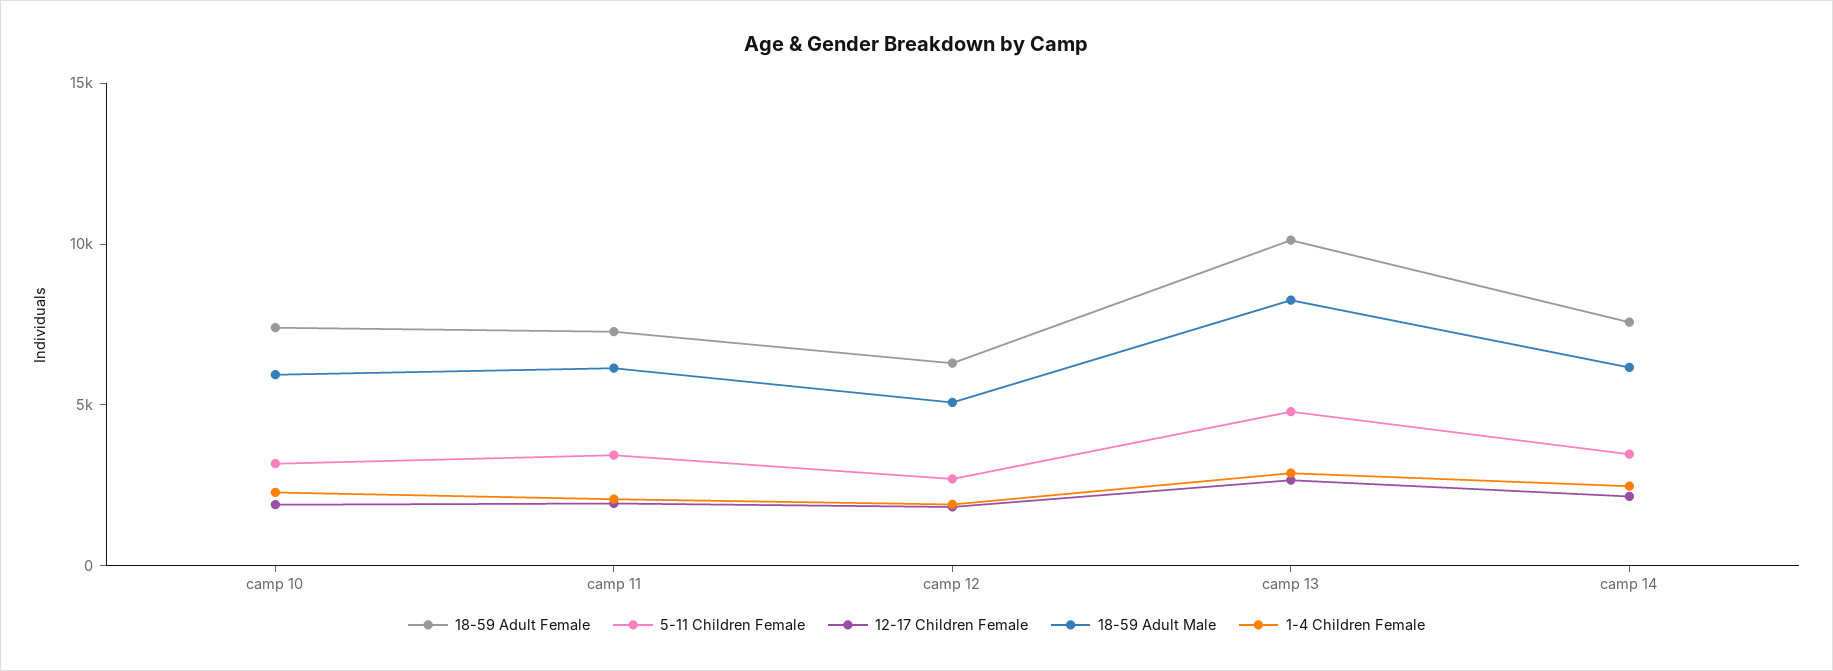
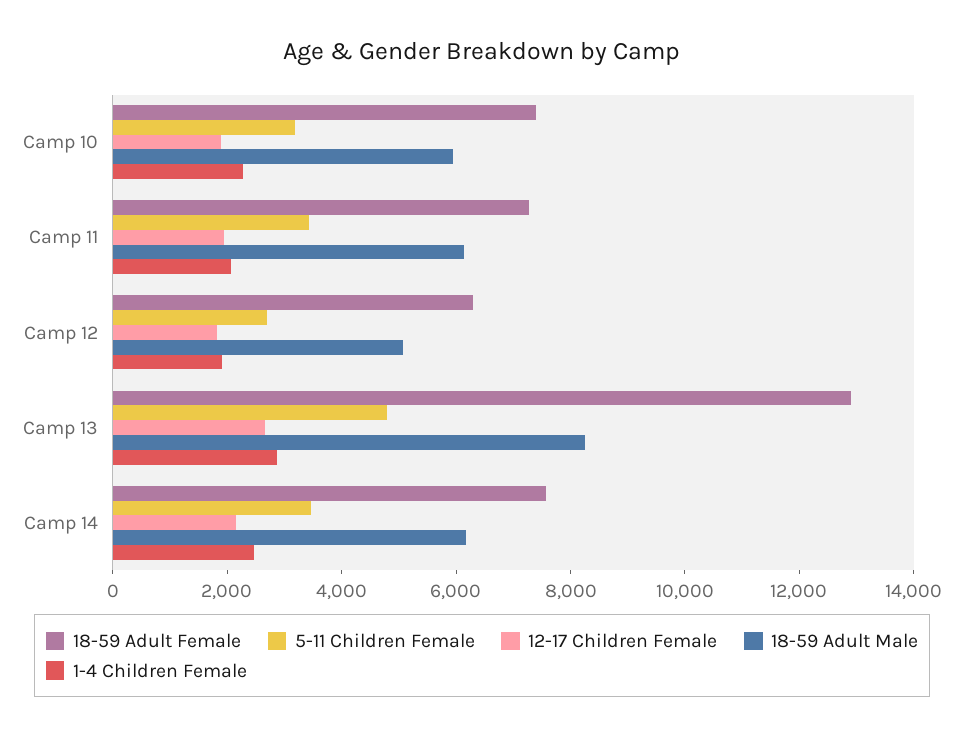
  {
    "18-59 Adult Female": {
      "camp 10": 7500,
      "camp 11": 7500,
      "camp 12": 6500,
-     "camp 13": 10000,
+     "camp 13": 13000,
      "camp 14": 7500
    },
    "5-11 Children Female": {
      "camp 10": 3000,
      "camp 11": 3500,
      "camp 12": 2500,
      "camp 13": 5000,
      "camp 14": 3500
    },
    "12-17 Children Female": {
      "camp 10": 2000,
      "camp 11": 2000,
      "camp 12": 2000,
      "camp 13": 2500,
      "camp 14": 2000
    },
    "18-59 Adult Male": {
      "camp 10": 6000,
      "camp 11": 6000,
      "camp 12": 5000,
      "camp 13": 8500,
      "camp 14": 6000
    },
    "1-4 Children Female": {
      "camp 10": 2500,
      "camp 11": 2000,
      "camp 12": 2000,
      "camp 13": 3000,
      "camp 14": 2500
    }
  }

